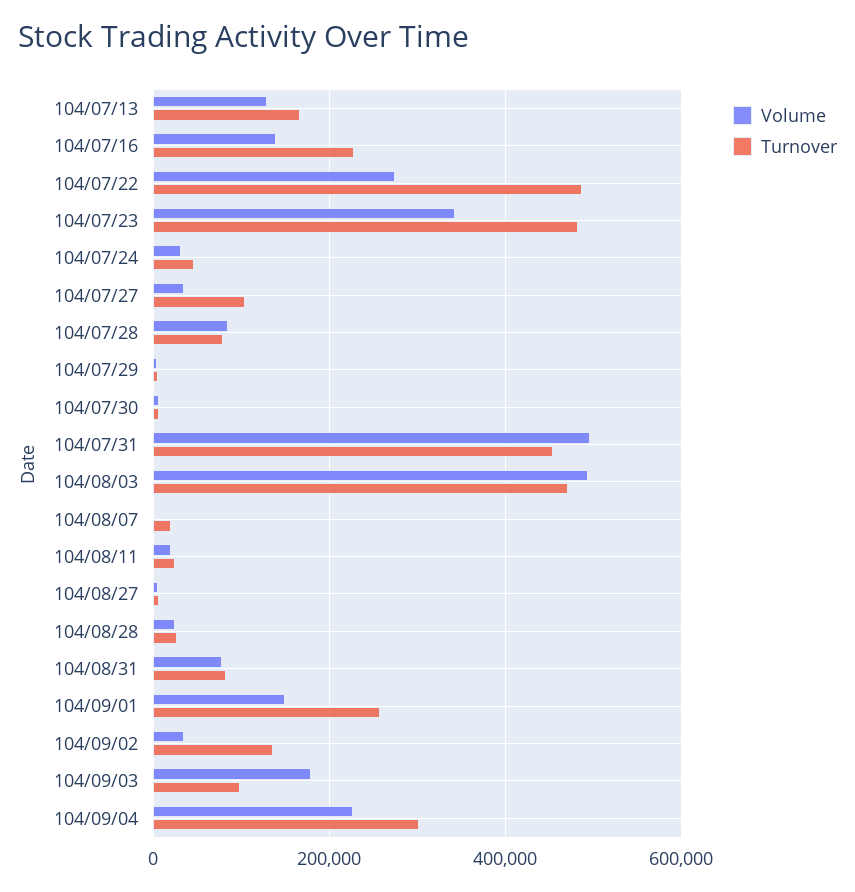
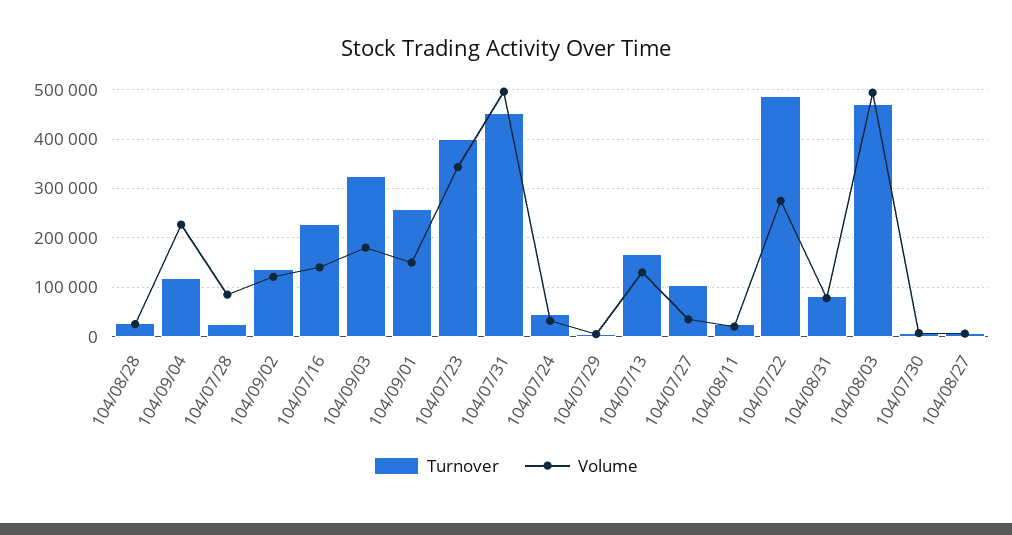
  {
    "Volume": {
      "104/07/13": 140000,
      "104/07/16": 140000,
      "104/07/22": 280000,
      "104/07/23": 340000,
      "104/07/24": 40000,
      "104/07/27": 40000,
      "104/07/28": 80000,
      "104/07/29": 0,
      "104/07/30": 0,
      "104/07/31": 500000,
      "104/08/03": 500000,
-     "104/08/07": 0,
      "104/08/11": 20000,
      "104/08/27": 0,
      "104/08/28": 20000,
      "104/08/31": 80000,
      "104/09/01": 160000,
-     "104/09/02": 40000,
+     "104/09/02": 120000,
      "104/09/03": 180000,
      "104/09/04": 220000
    },
    "Turnover": {
      "104/07/13": 160000,
      "104/07/16": 220000,
      "104/07/22": 480000,
-     "104/07/23": 480000,
+     "104/07/23": 400000,
      "104/07/24": 40000,
      "104/07/27": 100000,
-     "104/07/28": 80000,
+     "104/07/28": 20000,
      "104/07/29": 0,
      "104/07/30": 0,
      "104/07/31": 460000,
      "104/08/03": 480000,
-     "104/08/07": 20000,
      "104/08/11": 20000,
      "104/08/27": 0,
      "104/08/28": 20000,
      "104/08/31": 80000,
      "104/09/01": 260000,
      "104/09/02": 140000,
-     "104/09/03": 100000,
+     "104/09/03": 320000,
-     "104/09/04": 300000
+     "104/09/04": 120000
    }
  }

